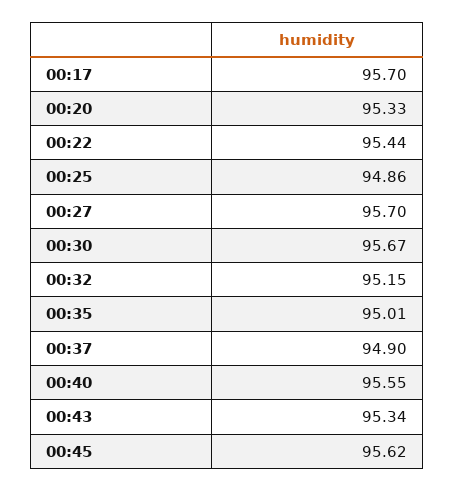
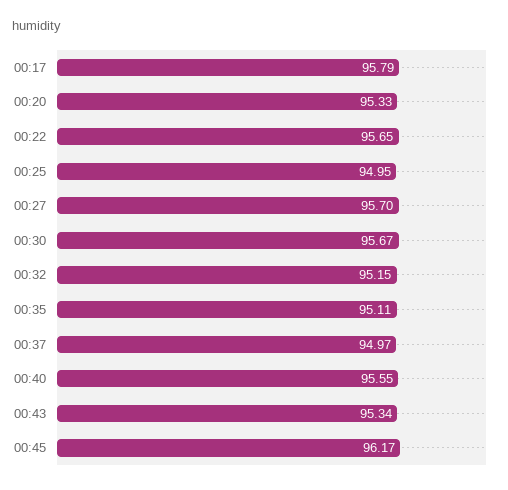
  {
-   "00:17": 95.7,
+   "00:17": 95.79,
    "00:20": 95.33,
-   "00:22": 95.44,
+   "00:22": 95.65,
-   "00:25": 94.86,
+   "00:25": 94.95,
    "00:27": 95.7,
    "00:30": 95.67,
    "00:32": 95.15,
-   "00:35": 95.01,
+   "00:35": 95.11,
-   "00:37": 94.9,
+   "00:37": 94.97,
    "00:40": 95.55,
    "00:43": 95.34,
-   "00:45": 95.62
+   "00:45": 96.17
  }

